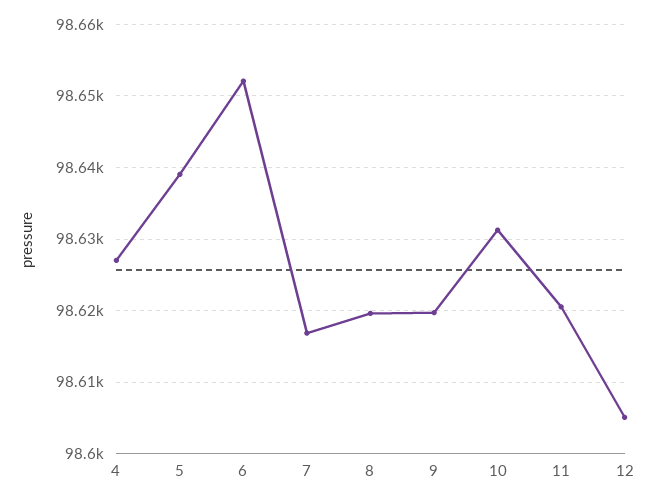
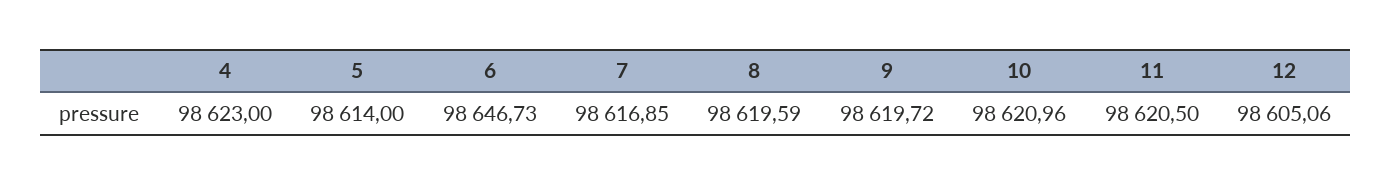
  {
-   "4": 98627,
+   "4": 98623,
-   "5": 98639,
+   "5": 98614,
-   "6": 98652,
+   "6": 98646.73,
    "7": 98616.85,
    "8": 98619.59,
    "9": 98619.72,
-   "10": 98631,
+   "10": 98620.96,
    "11": 98620.5,
    "12": 98605.06
  }

